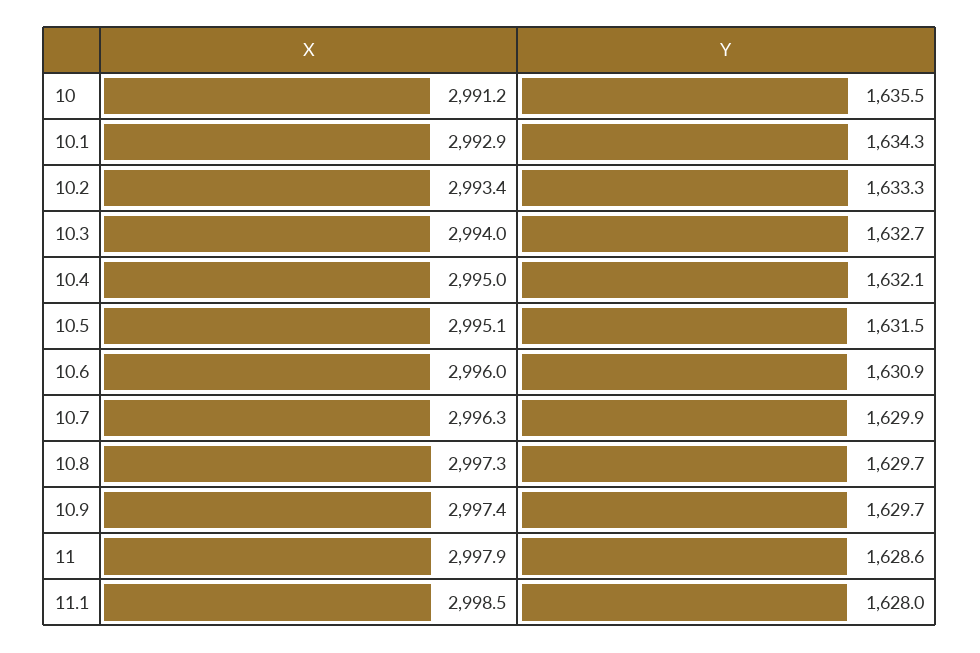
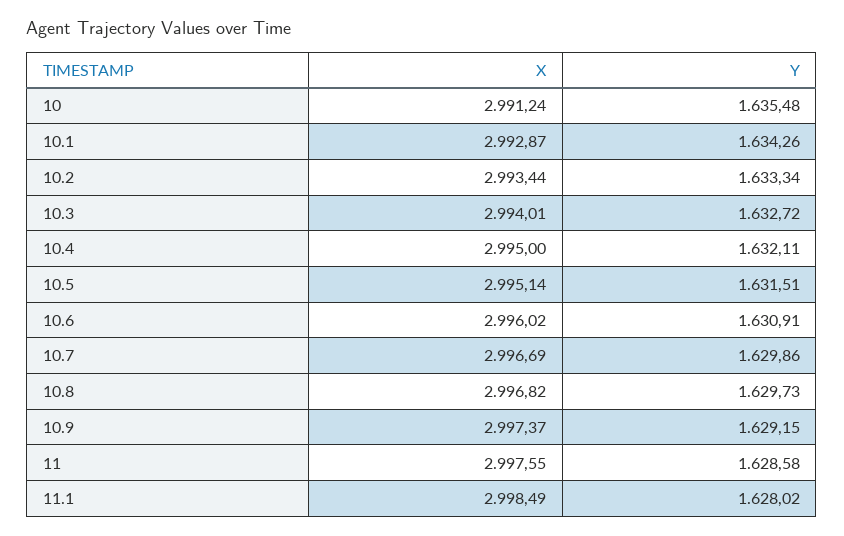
  {
    "X": {
      "10": 2991.24,
      "10.1": 2992.87,
      "10.2": 2993.44,
      "10.3": 2994.01,
      "10.4": 2995,
      "10.5": 2995.14,
      "10.6": 2996.02,
-     "10.7": 2996.3,
+     "10.7": 2996.69,
-     "10.8": 2997.3,
+     "10.8": 2996.82,
      "10.9": 2997.37,
-     "11": 2997.9,
+     "11": 2997.55,
      "11.1": 2998.49
    },
    "Y": {
      "10": 1635.48,
      "10.1": 1634.26,
      "10.2": 1633.34,
      "10.3": 1632.72,
      "10.4": 1632.11,
      "10.5": 1631.51,
      "10.6": 1630.91,
      "10.7": 1629.86,
      "10.8": 1629.73,
-     "10.9": 1629.7,
+     "10.9": 1629.15,
      "11": 1628.58,
      "11.1": 1628.02
    }
  }

